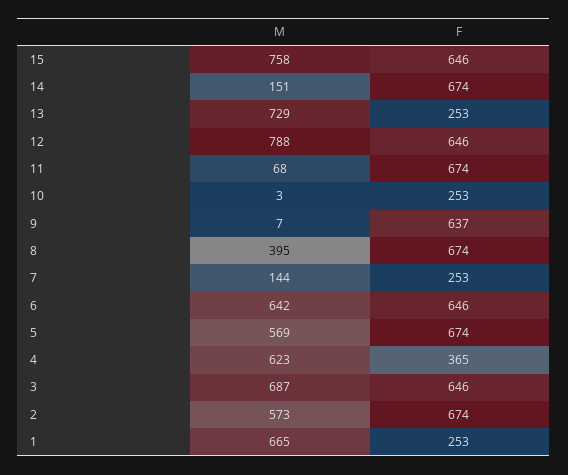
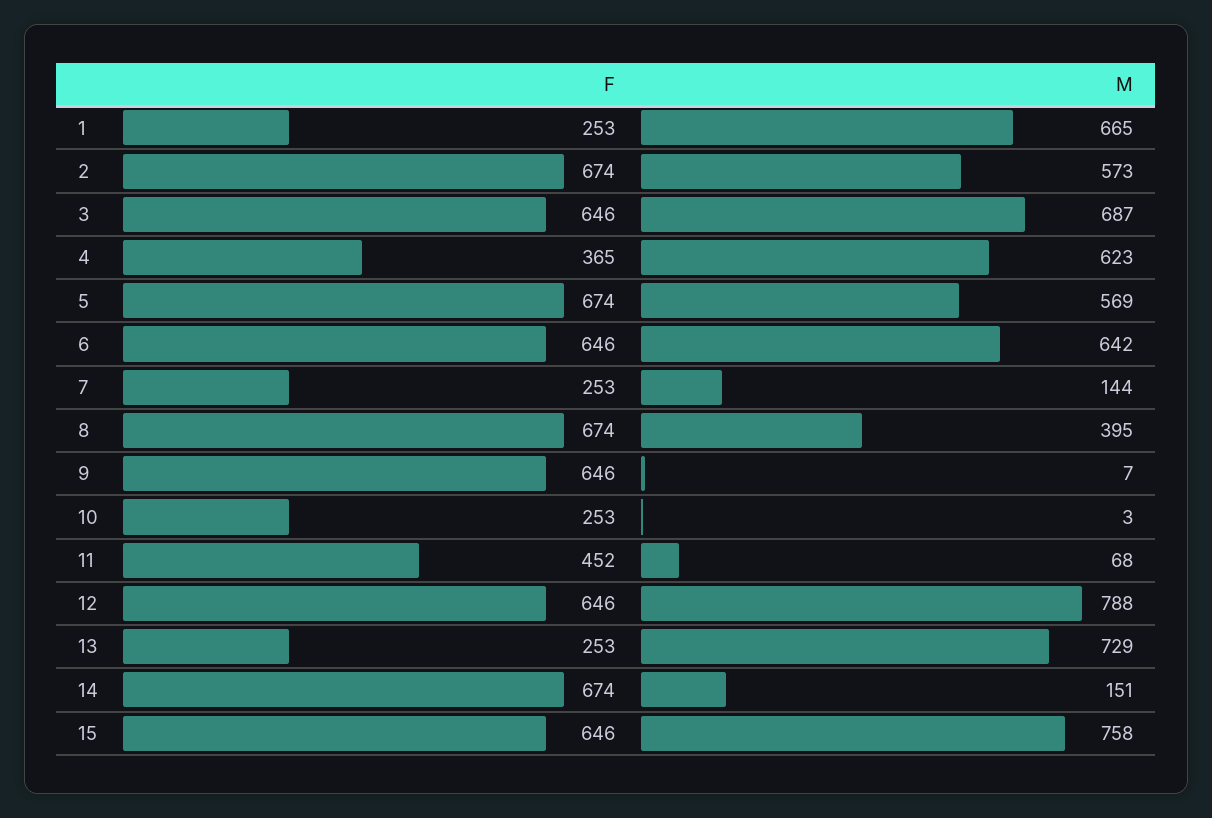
  {
    "M": {
      "15": 758,
      "14": 151,
      "13": 729,
      "12": 788,
      "11": 68,
      "10": 3,
      "9": 7,
      "8": 395,
      "7": 144,
      "6": 642,
      "5": 569,
      "4": 623,
      "3": 687,
      "2": 573,
      "1": 665
    },
    "F": {
      "15": 646,
      "14": 674,
      "13": 253,
      "12": 646,
-     "11": 674,
+     "11": 452,
      "10": 253,
-     "9": 637,
+     "9": 646,
      "8": 674,
      "7": 253,
      "6": 646,
      "5": 674,
      "4": 365,
      "3": 646,
      "2": 674,
      "1": 253
    }
  }

